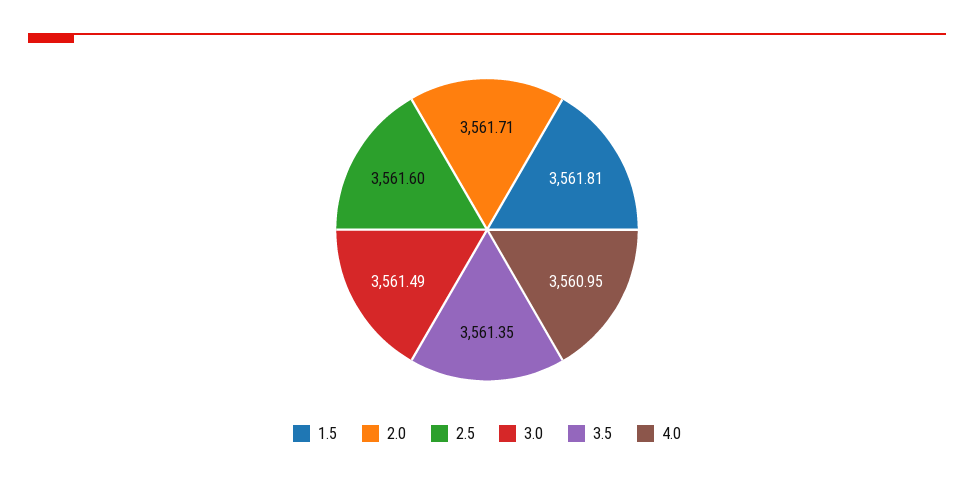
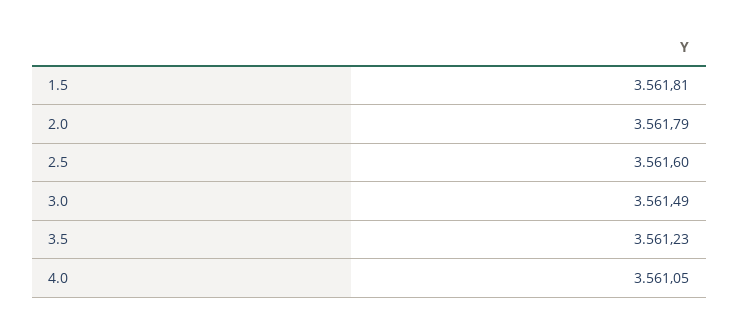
  {
    "1.5": 3561.81,
-   "2.0": 3561.71,
+   "2.0": 3561.79,
    "2.5": 3561.6,
    "3.0": 3561.49,
-   "3.5": 3561.35,
+   "3.5": 3561.23,
-   "4.0": 3560.95
+   "4.0": 3561.05
  }

